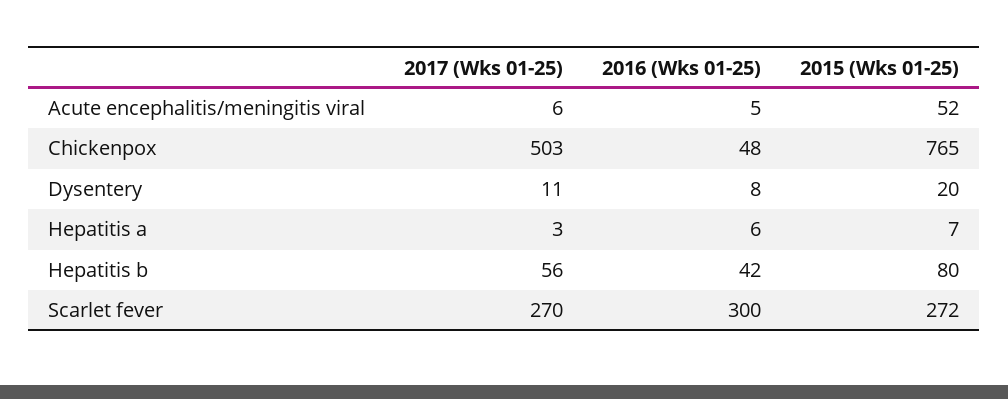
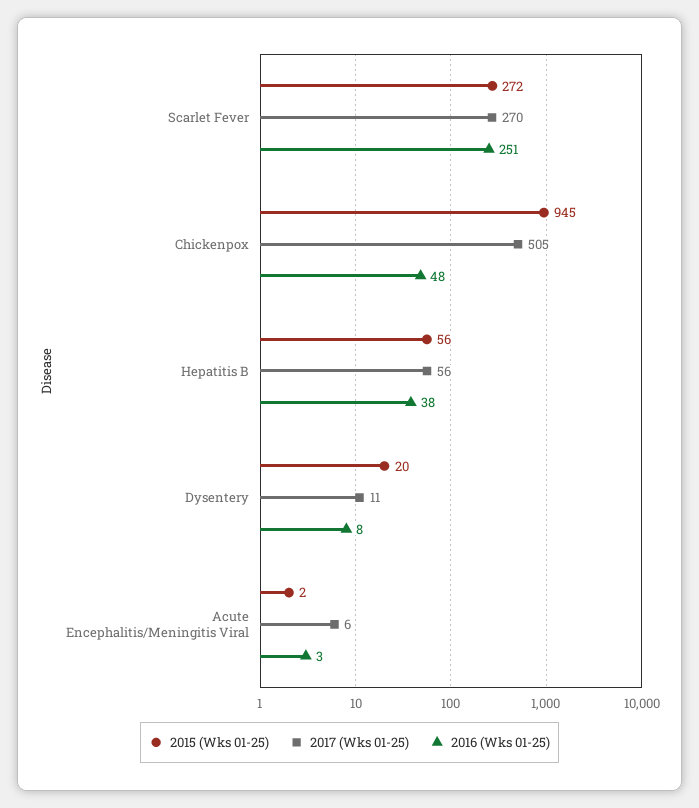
  {
    "2017 (Wks 01-25)": {
      "Acute encephalitis/meningitis viral": 6,
-     "Chickenpox": 503,
+     "Chickenpox": 505,
      "Dysentery": 11,
-     "Hepatitis a": 3,
      "Hepatitis b": 56,
      "Scarlet fever": 270
    },
    "2016 (Wks 01-25)": {
-     "Acute encephalitis/meningitis viral": 5,
+     "Acute encephalitis/meningitis viral": 3,
      "Chickenpox": 48,
      "Dysentery": 8,
-     "Hepatitis a": 6,
-     "Hepatitis b": 42,
+     "Hepatitis b": 38,
-     "Scarlet fever": 300
+     "Scarlet fever": 251
    },
    "2015 (Wks 01-25)": {
-     "Acute encephalitis/meningitis viral": 52,
+     "Acute encephalitis/meningitis viral": 2,
-     "Chickenpox": 765,
+     "Chickenpox": 945,
      "Dysentery": 20,
-     "Hepatitis a": 7,
-     "Hepatitis b": 80,
+     "Hepatitis b": 56,
      "Scarlet fever": 272
    }
  }

